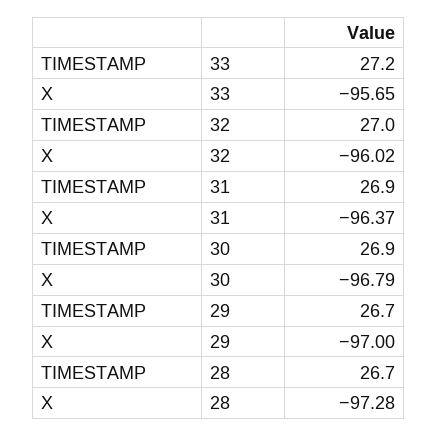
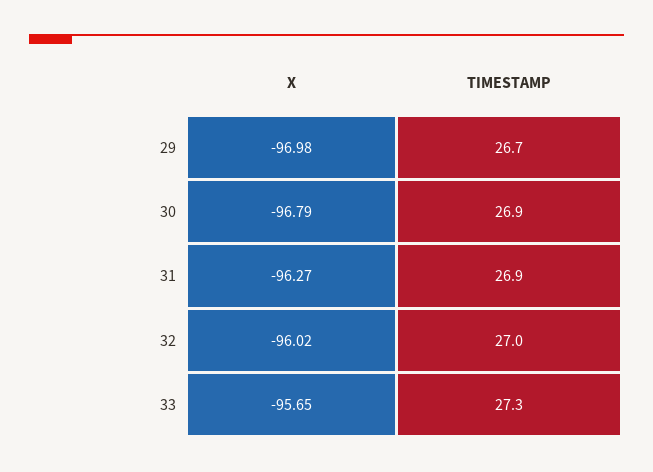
  {
    "TIMESTAMP": {
-     "33": 27.2,
+     "33": 27.3,
      "32": 27,
      "31": 26.9,
      "30": 26.9,
-     "29": 26.7,
+     "29": 26.7
-     "28": 26.7
    },
    "X": {
      "33": -95.65,
      "32": -96.02,
-     "31": -96.37,
+     "31": -96.27,
      "30": -96.79,
-     "29": -97,
+     "29": -96.98
-     "28": -97.28
    }
  }

